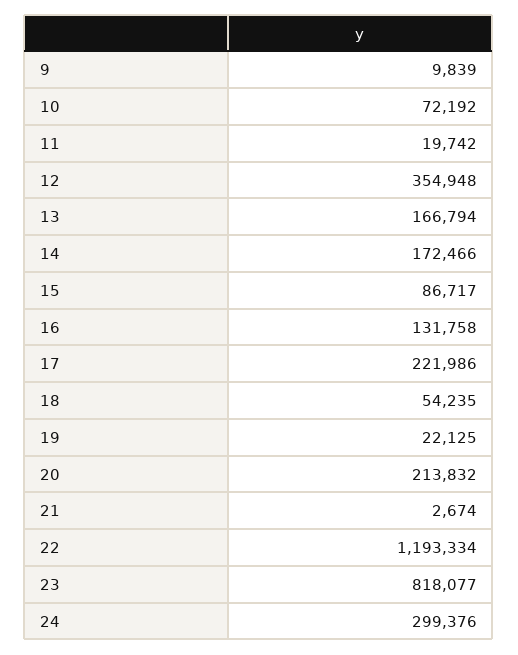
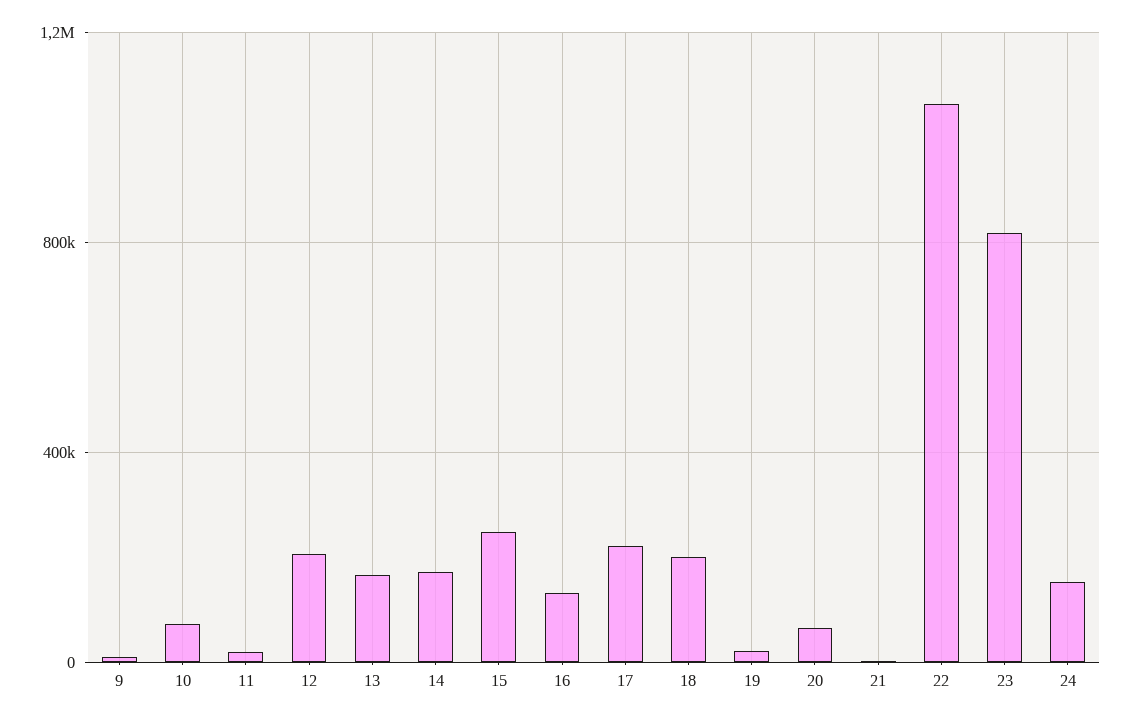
  {
    "9": 9839,
    "10": 72192,
    "11": 19742,
-   "12": 354948,
+   "12": 200000,
    "13": 166794,
    "14": 172466,
-   "15": 86717,
+   "15": 250000,
    "16": 131758,
    "17": 221986,
-   "18": 54235,
+   "18": 200000,
    "19": 22125,
-   "20": 213832,
+   "20": 50000,
    "21": 2674,
-   "22": 1193334,
+   "22": 1050000,
    "23": 818077,
-   "24": 299376
+   "24": 150000
  }

